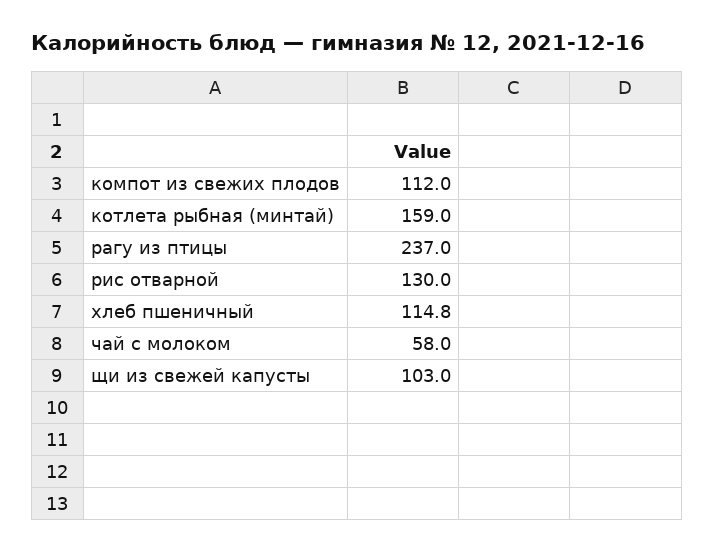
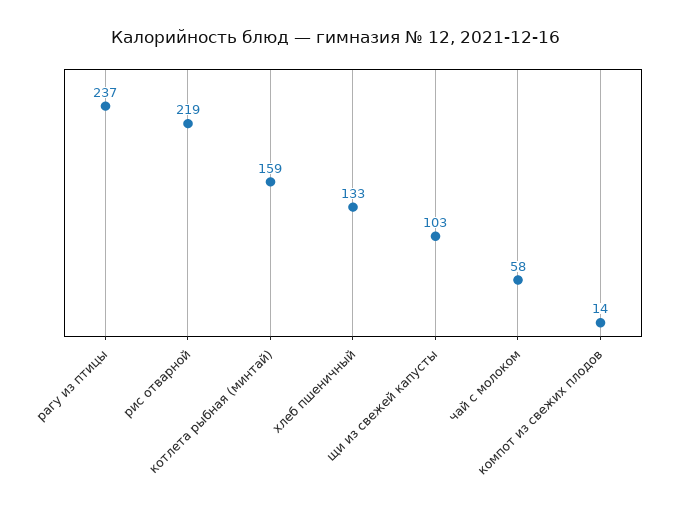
  {
-   "компот из свежих плодов": 112,
+   "компот из свежих плодов": 14,
    "котлета рыбная (минтай)": 159,
    "рагу из птицы": 237,
-   "рис отварной": 130,
+   "рис отварной": 219,
-   "хлеб пшеничный": 114.8,
+   "хлеб пшеничный": 133,
    "чай с молоком": 58,
    "щи из свежей капусты": 103
  }

